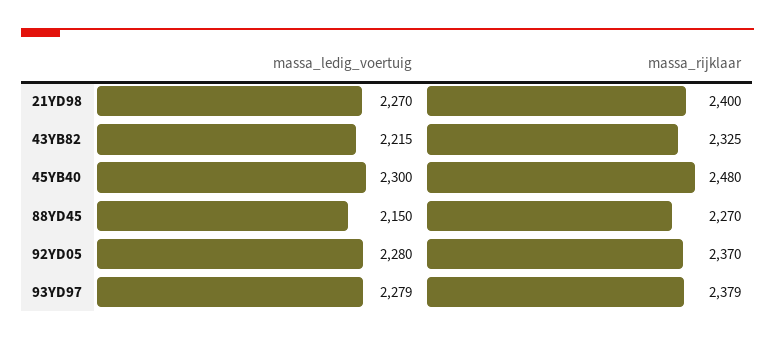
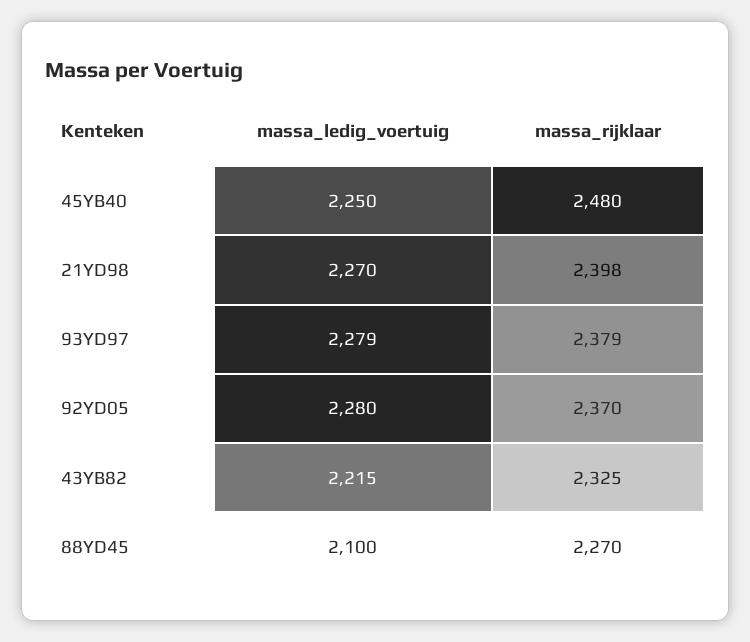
  {
    "massa_ledig_voertuig": {
      "21YD98": 2270,
      "43YB82": 2215,
-     "45YB40": 2300,
+     "45YB40": 2250,
-     "88YD45": 2150,
+     "88YD45": 2100,
      "92YD05": 2280,
      "93YD97": 2279
    },
    "massa_rijklaar": {
-     "21YD98": 2400,
+     "21YD98": 2398,
      "43YB82": 2325,
      "45YB40": 2480,
      "88YD45": 2270,
      "92YD05": 2370,
      "93YD97": 2379
    }
  }

